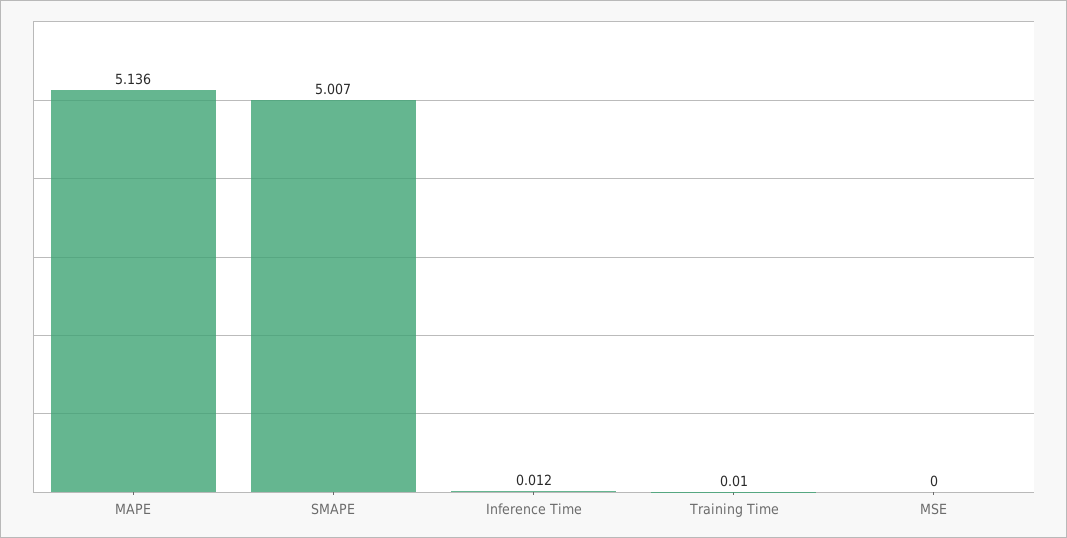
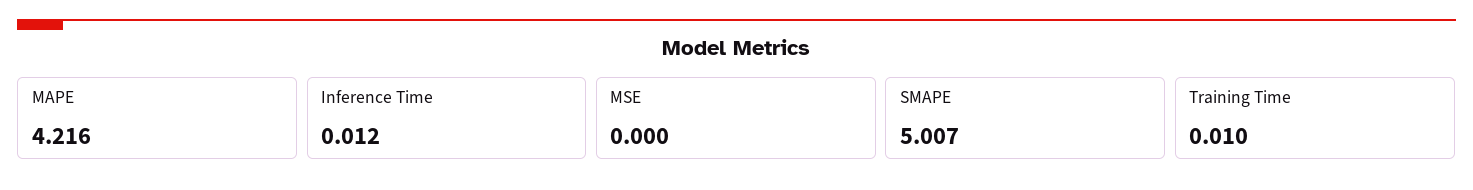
  {
-   "MAPE": 5.136,
+   "MAPE": 4.216,
    "SMAPE": 5.007,
    "Inference Time": 0.012,
    "Training Time": 0.01,
    "MSE": 0
  }

